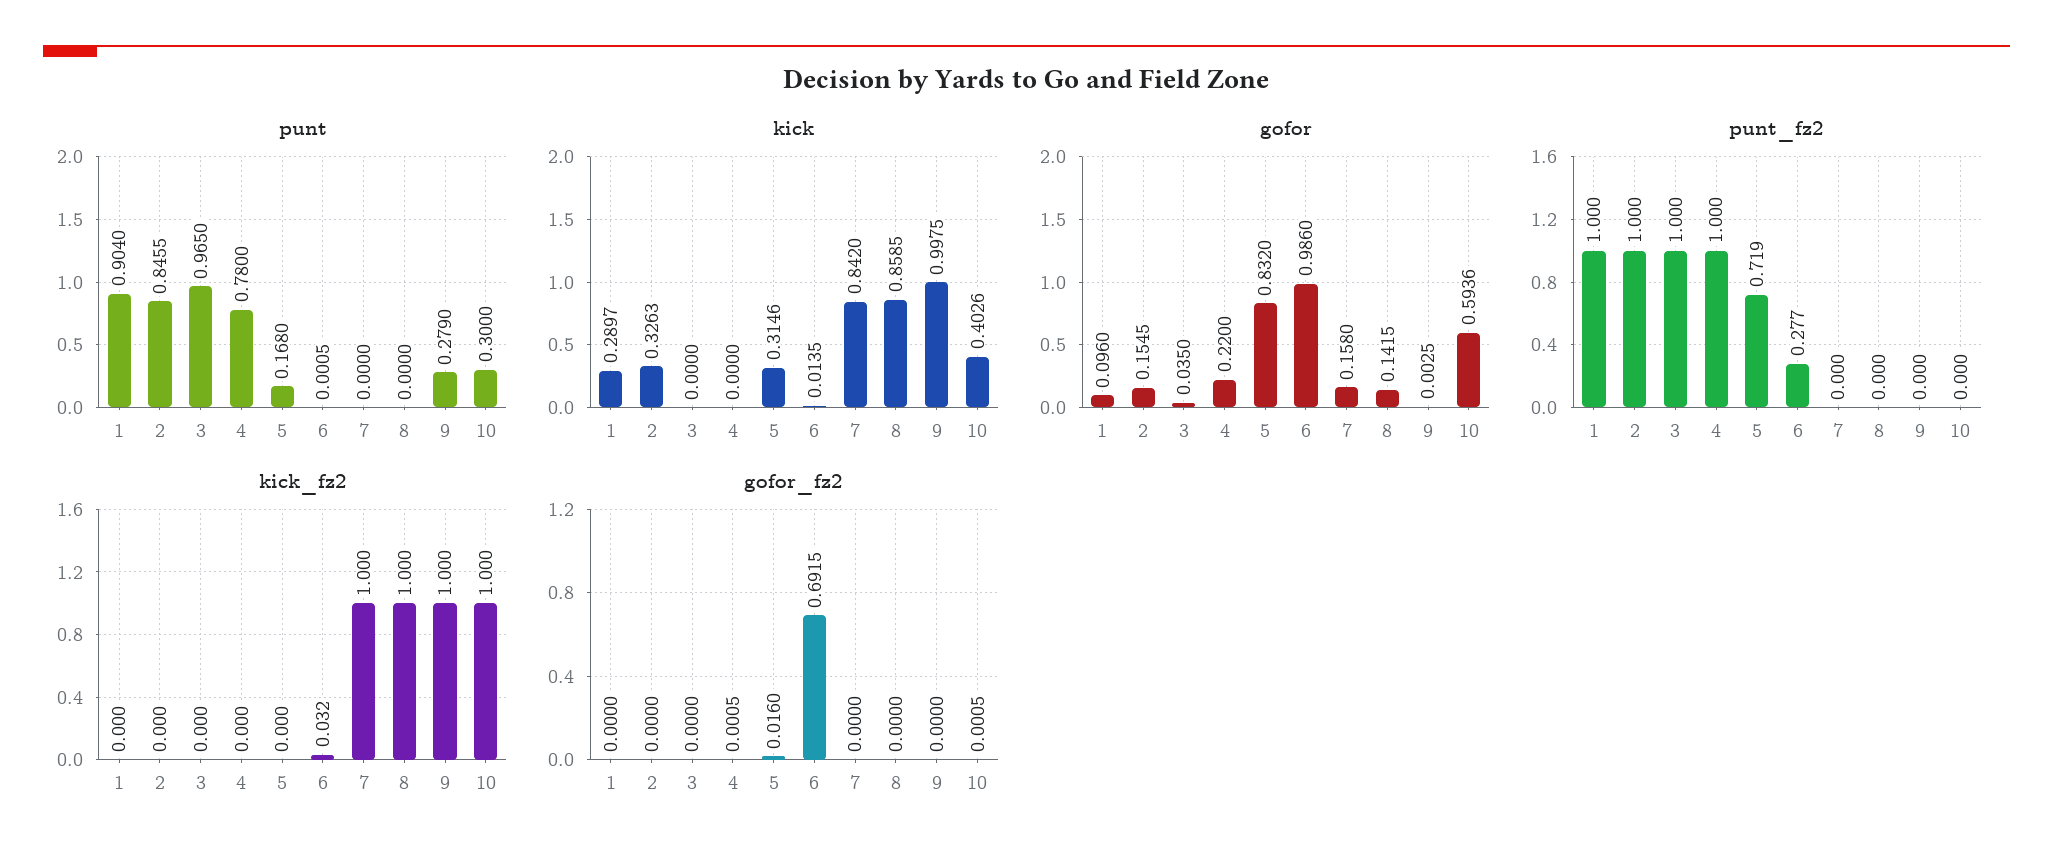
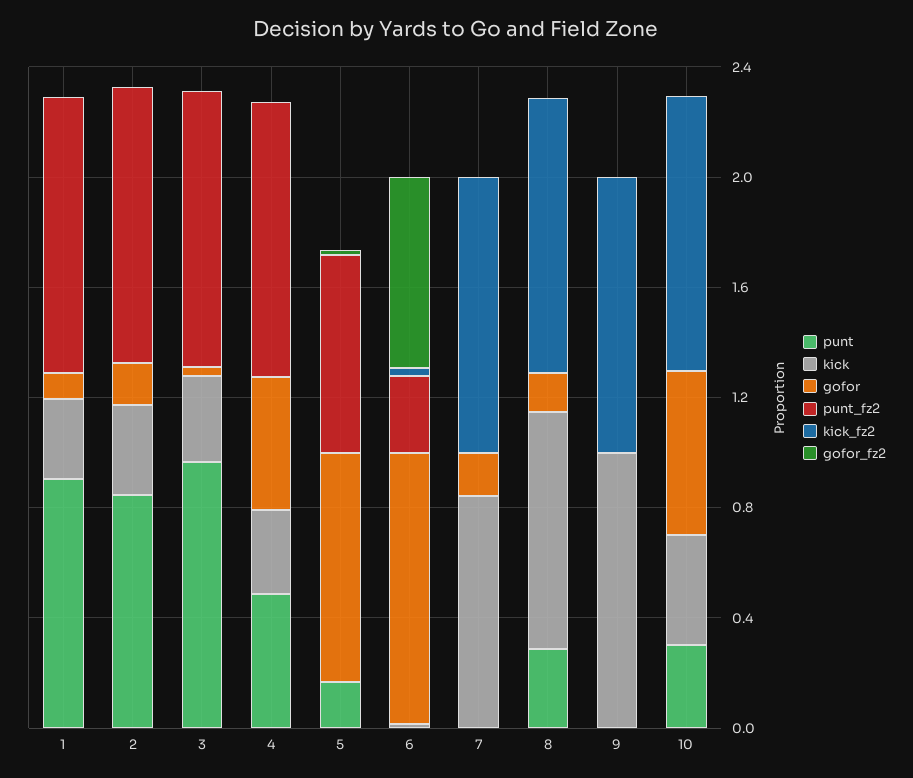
  {
    "punt": {
      "1": 0.904,
      "2": 0.8455,
      "3": 0.965,
-     "4": 0.78,
+     "4": 0.5,
      "5": 0.168,
      "6": 0.0005,
      "7": 0,
-     "8": 0,
+     "8": 0.3,
-     "9": 0.279,
+     "9": 0,
      "10": 0.3
    },
    "kick": {
      "1": 0.2897,
      "2": 0.3263,
-     "3": 0,
+     "3": 0.3,
-     "4": 0,
+     "4": 0.3,
-     "5": 0.3146,
+     "5": 0,
      "6": 0.0135,
      "7": 0.842,
      "8": 0.8585,
      "9": 0.9975,
      "10": 0.4026
    },
    "gofor": {
      "1": 0.096,
      "2": 0.1545,
      "3": 0.035,
-     "4": 0.22,
+     "4": 0.5,
      "5": 0.832,
      "6": 0.986,
      "7": 0.158,
      "8": 0.1415,
      "9": 0.0025,
      "10": 0.5936
    },
    "punt_fz2": {
      "1": 1,
      "2": 1,
      "3": 1,
      "4": 1,
      "5": 0.719,
      "6": 0.277,
      "7": 0,
      "8": 0,
      "9": 0,
      "10": 0
    },
    "kick_fz2": {
      "1": 0,
      "2": 0,
      "3": 0,
      "4": 0,
      "5": 0,
      "6": 0.032,
      "7": 1,
      "8": 1,
      "9": 1,
      "10": 1
    },
    "gofor_fz2": {
      "1": 0,
      "2": 0,
      "3": 0,
      "4": 0.0005,
      "5": 0.016,
      "6": 0.6915,
      "7": 0,
      "8": 0,
      "9": 0,
      "10": 0.0005
    }
  }

